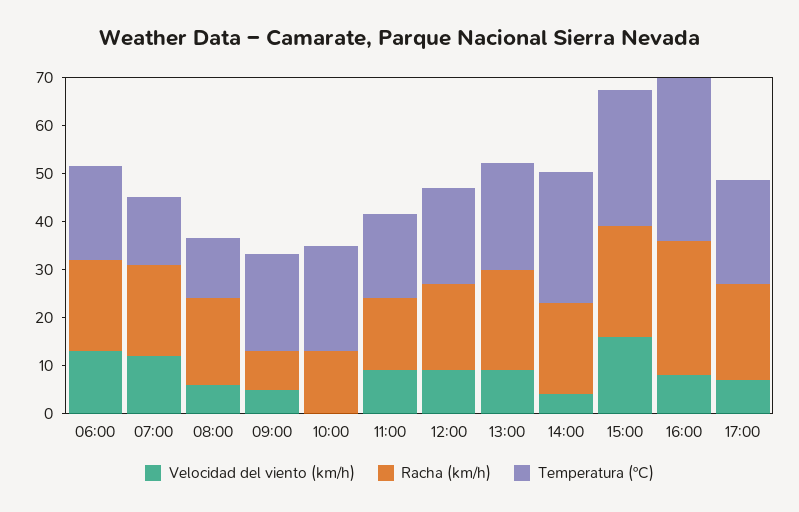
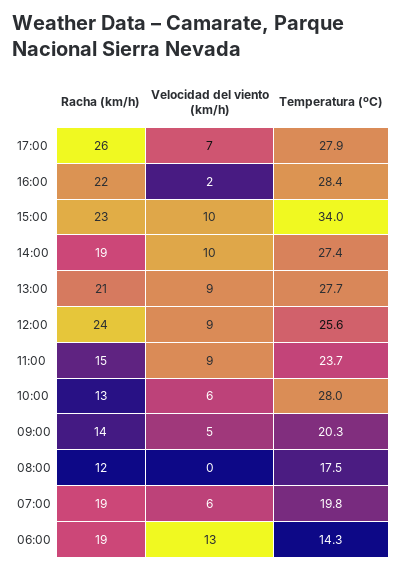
  {
    "Velocidad del viento (km/h)": {
      "06:00": 13,
-     "07:00": 12,
+     "07:00": 6,
-     "08:00": 6,
+     "08:00": 0,
      "09:00": 5,
-     "10:00": 0,
+     "10:00": 6,
      "11:00": 9,
      "12:00": 9,
      "13:00": 9,
-     "14:00": 4,
+     "14:00": 10,
-     "15:00": 16,
+     "15:00": 10,
-     "16:00": 8,
+     "16:00": 2,
      "17:00": 7
    },
    "Racha (km/h)": {
      "06:00": 19,
      "07:00": 19,
-     "08:00": 18,
+     "08:00": 12,
-     "09:00": 8,
+     "09:00": 14,
      "10:00": 13,
      "11:00": 15,
-     "12:00": 18,
+     "12:00": 24,
      "13:00": 21,
      "14:00": 19,
      "15:00": 23,
-     "16:00": 28,
+     "16:00": 22,
-     "17:00": 20
+     "17:00": 26
    },
    "Temperatura (ºC)": {
-     "06:00": 20,
+     "06:00": 14.3,
-     "07:00": 14,
+     "07:00": 19.8,
-     "08:00": 12,
+     "08:00": 17.5,
      "09:00": 20.3,
-     "10:00": 22,
+     "10:00": 28,
-     "11:00": 18,
+     "11:00": 23.7,
-     "12:00": 20,
+     "12:00": 25.6,
-     "13:00": 22,
+     "13:00": 27.7,
      "14:00": 27.4,
-     "15:00": 28,
+     "15:00": 34,
-     "16:00": 34,
+     "16:00": 28.4,
-     "17:00": 22
+     "17:00": 27.9
    }
  }

